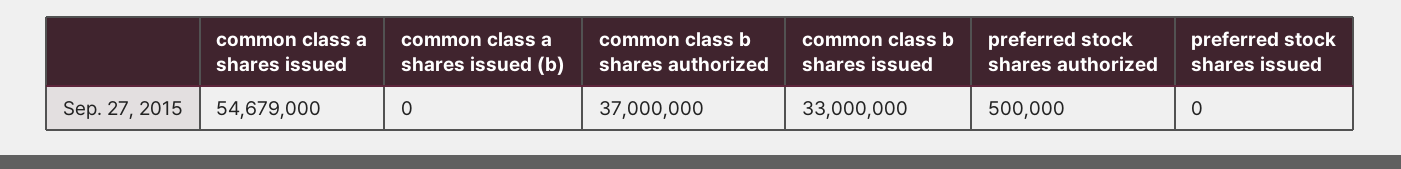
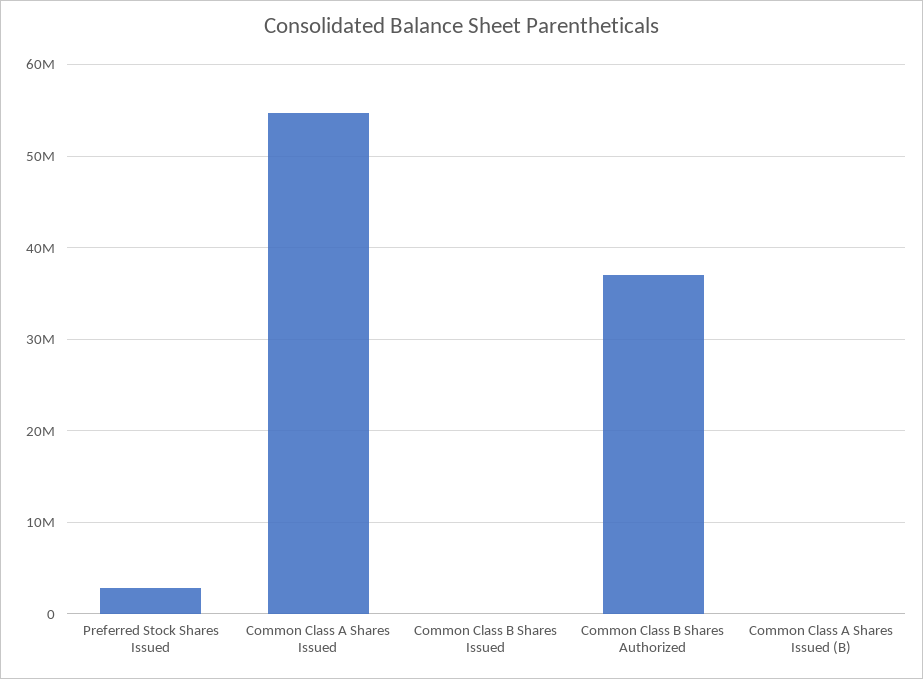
  {
    "common class a shares issued": 54679000,
    "common class a shares issued (b)": 0,
    "common class b shares authorized": 37000000,
-   "common class b shares issued": 33000000,
+   "common class b shares issued": 0,
-   "preferred stock shares authorized": 500000,
-   "preferred stock shares issued": 0
+   "preferred stock shares issued": 3000000
  }

